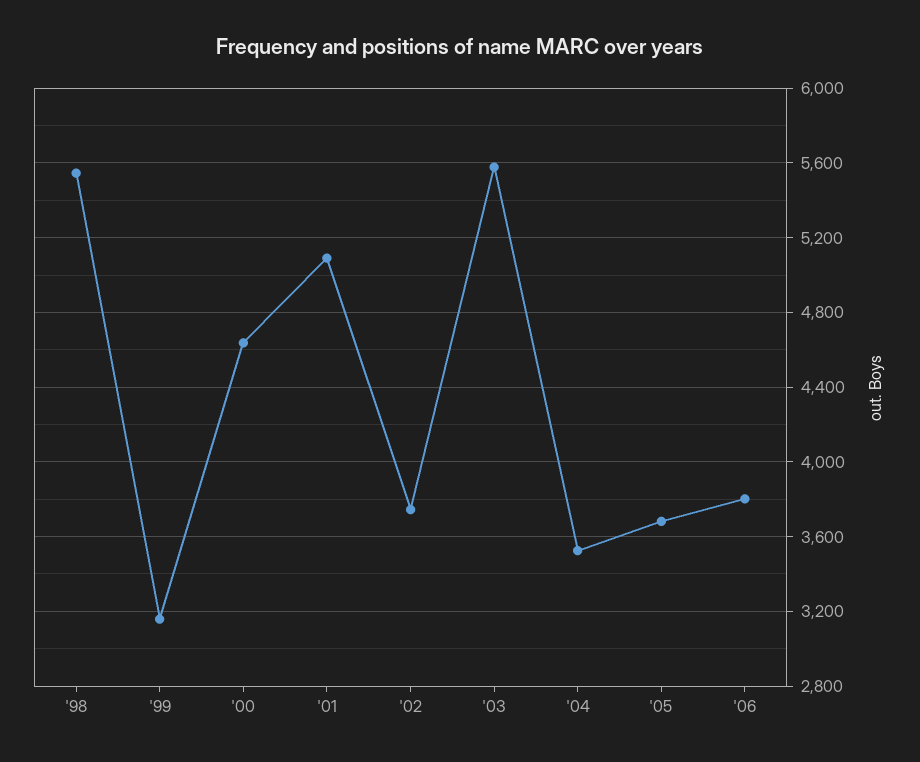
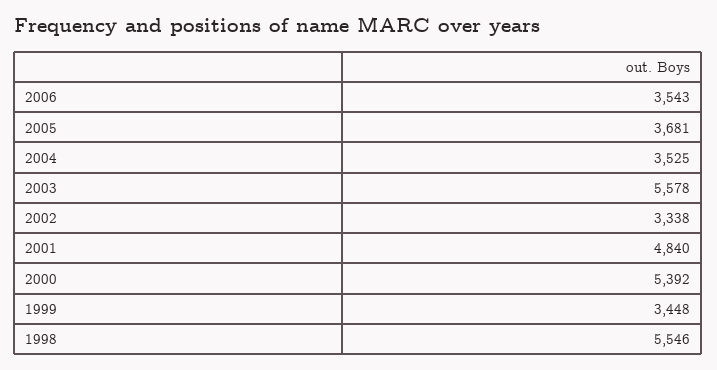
  {
    "'98": 5546,
-   "'99": 3150,
+   "'99": 3448,
-   "'00": 4650,
+   "'00": 5392,
-   "'01": 5100,
+   "'01": 4840,
-   "'02": 3750,
+   "'02": 3338,
    "'03": 5578,
    "'04": 3525,
    "'05": 3681,
-   "'06": 3800
+   "'06": 3543
  }

